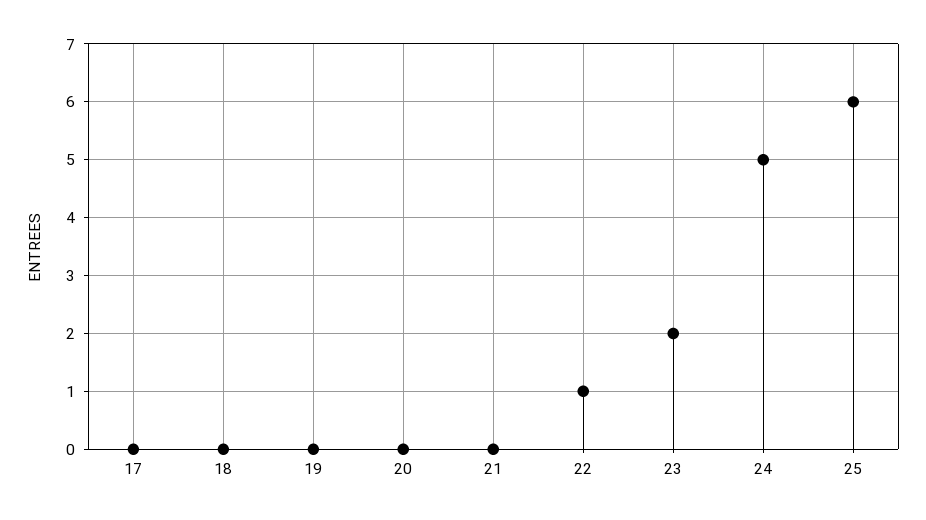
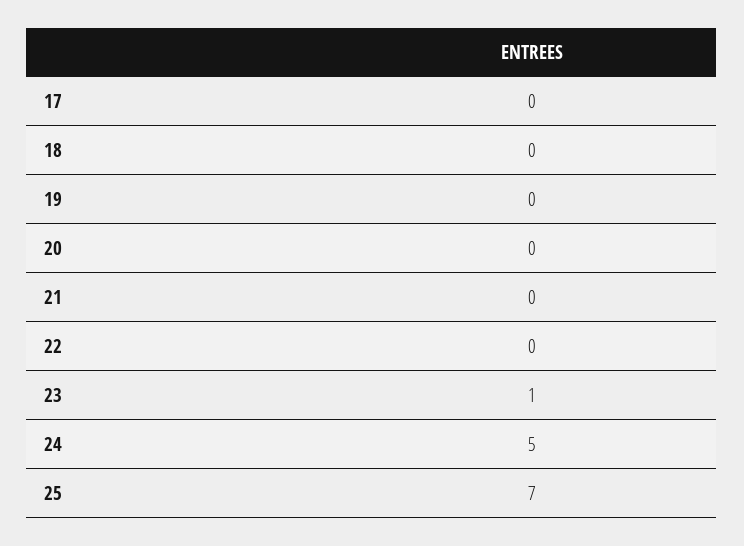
  {
    "17": 0,
    "18": 0,
    "19": 0,
    "20": 0,
    "21": 0,
-   "22": 1,
+   "22": 0,
-   "23": 2,
+   "23": 1,
    "24": 5,
-   "25": 6
+   "25": 7
  }

